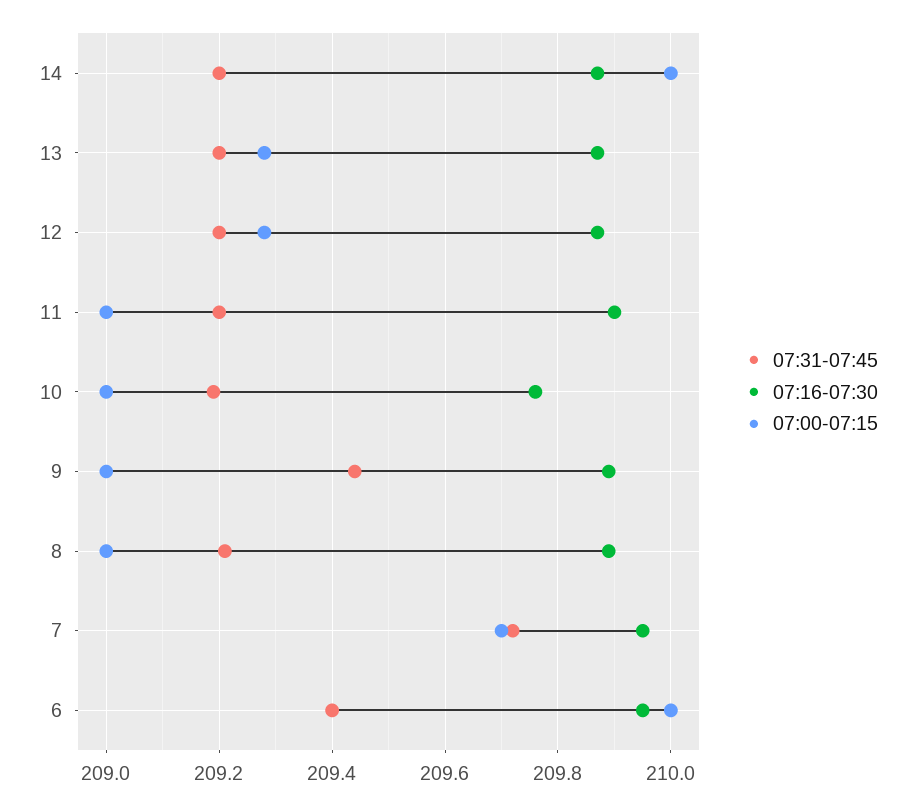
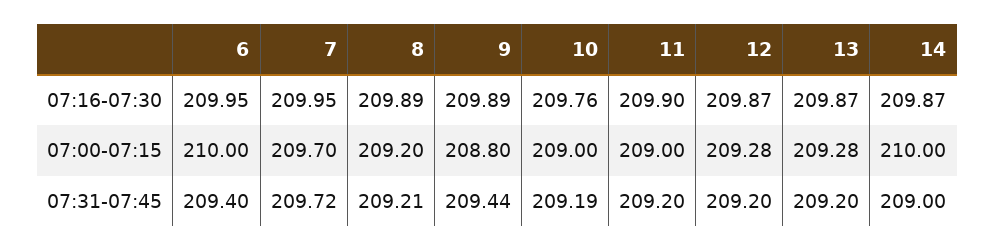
  {
    "07:31-07:45": {
-     "14": 209.2,
+     "14": 209,
      "13": 209.2,
      "12": 209.2,
      "11": 209.2,
      "10": 209.19,
      "9": 209.44,
      "8": 209.21,
      "7": 209.72,
      "6": 209.4
    },
    "07:16-07:30": {
      "14": 209.87,
      "13": 209.87,
      "12": 209.87,
      "11": 209.9,
      "10": 209.76,
      "9": 209.89,
      "8": 209.89,
      "7": 209.95,
      "6": 209.95
    },
    "07:00-07:15": {
      "14": 210,
      "13": 209.28,
      "12": 209.28,
      "11": 209,
      "10": 209,
-     "9": 209,
+     "9": 208.8,
-     "8": 209,
+     "8": 209.2,
      "7": 209.7,
      "6": 210
    }
  }

